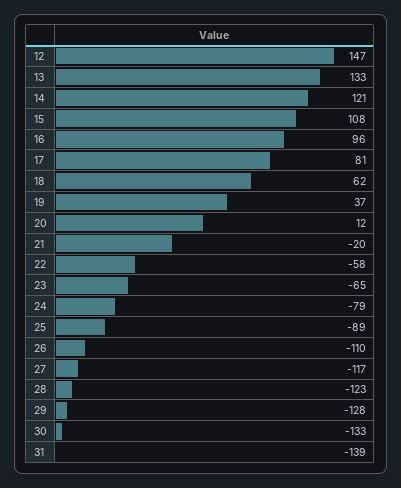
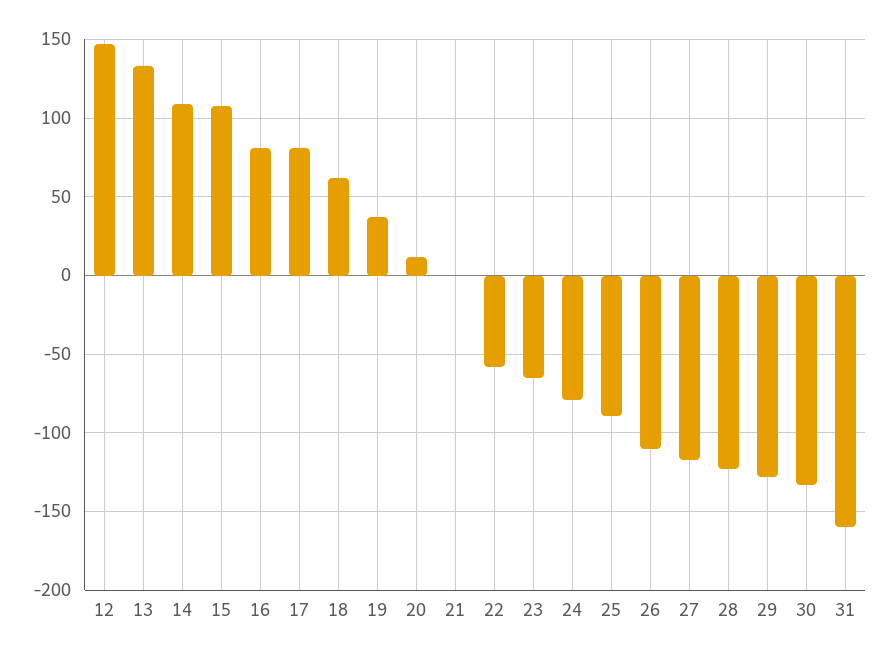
  {
    "12": 147,
    "13": 133,
-   "14": 121,
+   "14": 110,
    "15": 108,
-   "16": 96,
+   "16": 80,
    "17": 81,
    "18": 62,
    "19": 37,
    "20": 12,
-   "21": -20,
+   "21": 0,
    "22": -58,
    "23": -65,
    "24": -79,
    "25": -89,
    "26": -110,
    "27": -117,
    "28": -123,
    "29": -128,
    "30": -133,
-   "31": -139
+   "31": -160
  }

